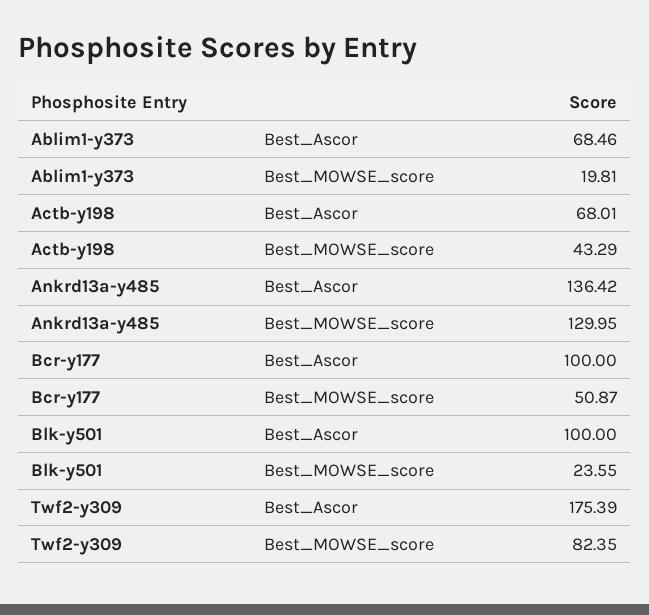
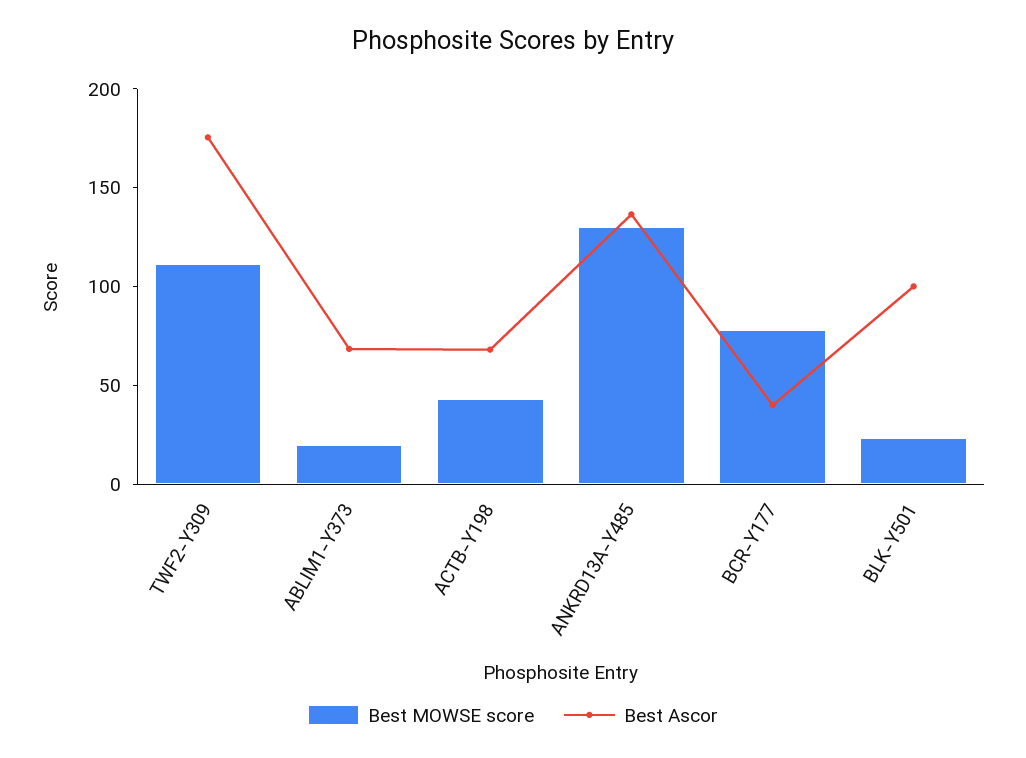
  {
    "Best_Ascor": {
      "Ablim1-y373": 68.46,
      "Actb-y198": 68.01,
      "Ankrd13a-y485": 136.42,
-     "Bcr-y177": 100,
+     "Bcr-y177": 40,
      "Blk-y501": 100,
      "Twf2-y309": 175.39
    },
    "Best_MOWSE_score": {
      "Ablim1-y373": 19.81,
      "Actb-y198": 43.29,
      "Ankrd13a-y485": 129.95,
-     "Bcr-y177": 50.87,
+     "Bcr-y177": 80,
      "Blk-y501": 23.55,
-     "Twf2-y309": 82.35
+     "Twf2-y309": 110
    }
  }

